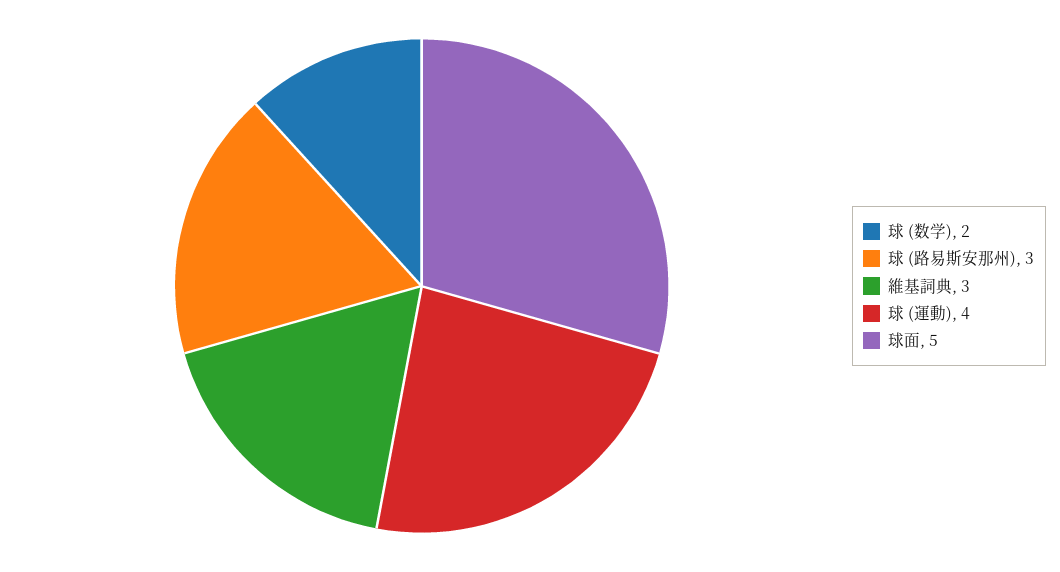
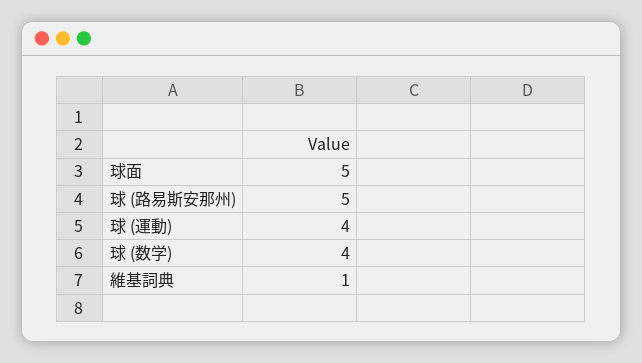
  {
-   "球 (数学)": 2,
+   "球 (数学)": 4,
-   "球 (路易斯安那州)": 3,
+   "球 (路易斯安那州)": 5,
-   "維基詞典": 3,
+   "維基詞典": 1,
    "球 (運動)": 4,
    "球面": 5
  }

